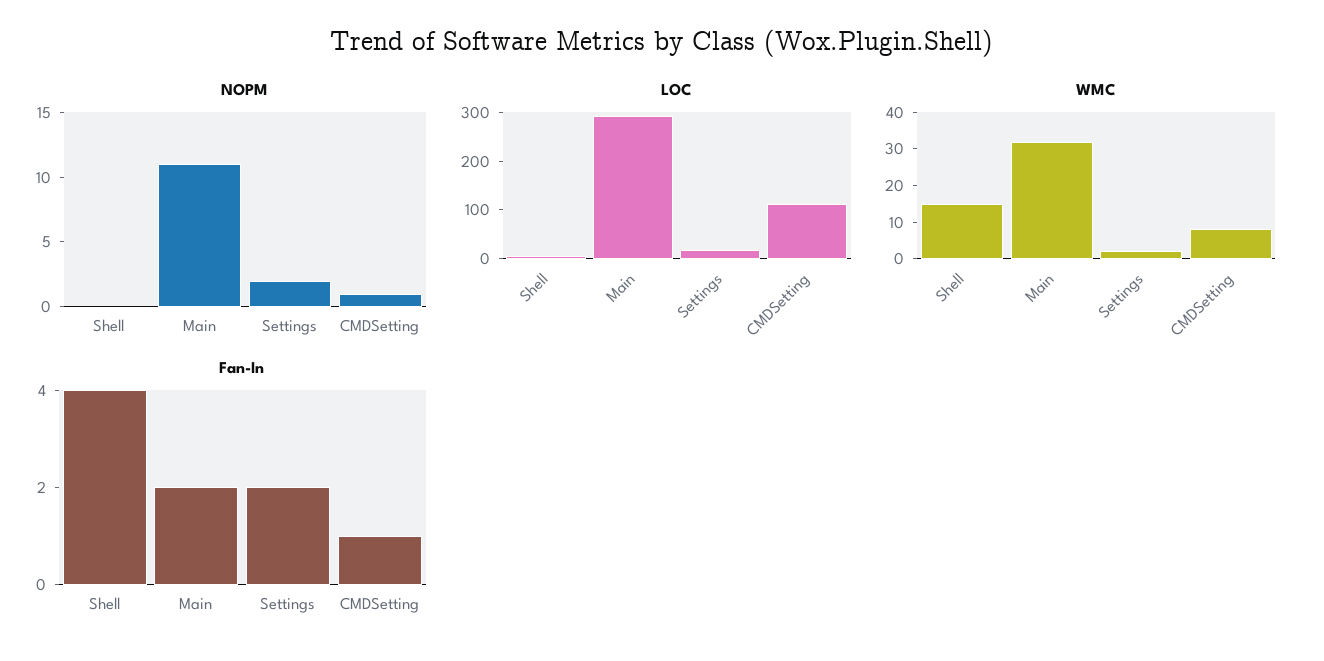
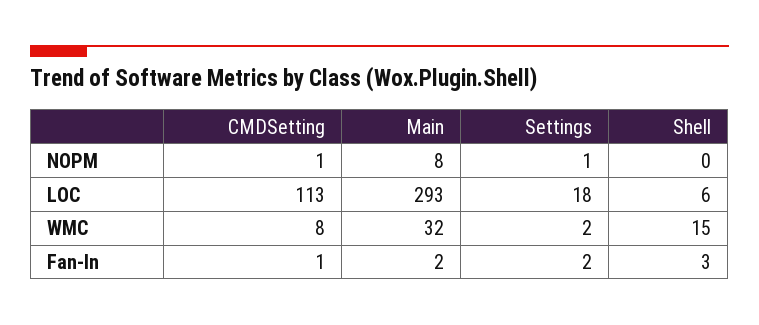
  {
    "NOPM": {
      "Shell": 0,
-     "Main": 11,
+     "Main": 8,
-     "Settings": 2,
+     "Settings": 1,
      "CMDSetting": 1
    },
    "LOC": {
      "Shell": 6,
      "Main": 293,
      "Settings": 18,
      "CMDSetting": 113
    },
    "WMC": {
      "Shell": 15,
      "Main": 32,
      "Settings": 2,
      "CMDSetting": 8
    },
    "Fan-In": {
-     "Shell": 4,
+     "Shell": 3,
      "Main": 2,
      "Settings": 2,
      "CMDSetting": 1
    }
  }

